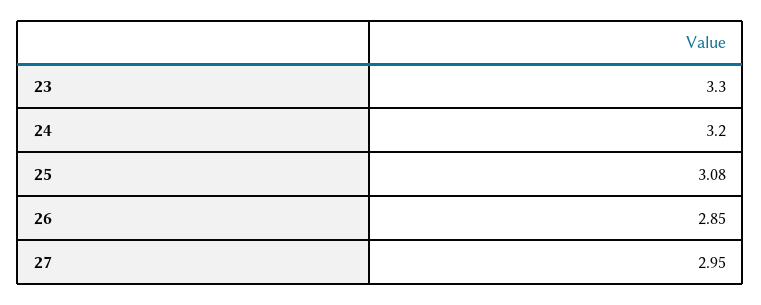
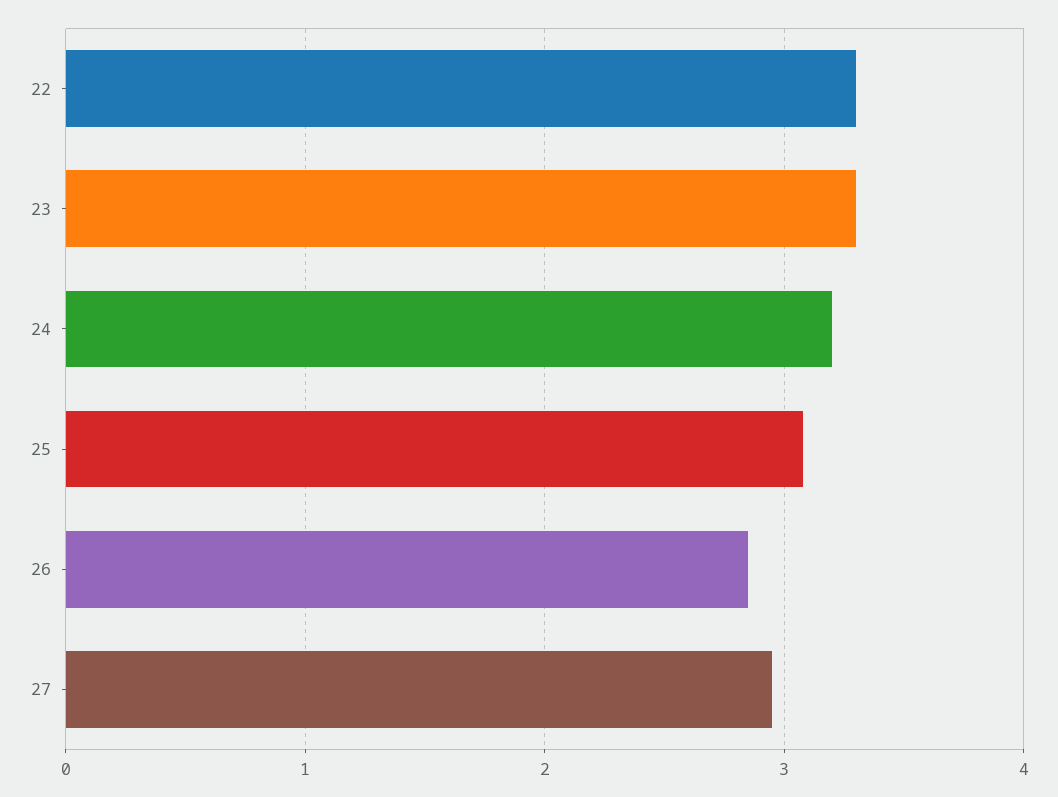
  {
    "23": 3.3,
    "24": 3.2,
    "25": 3.08,
    "26": 2.85,
-   "27": 2.95
+   "27": 2.95,
+   "22": 3.3
  }

